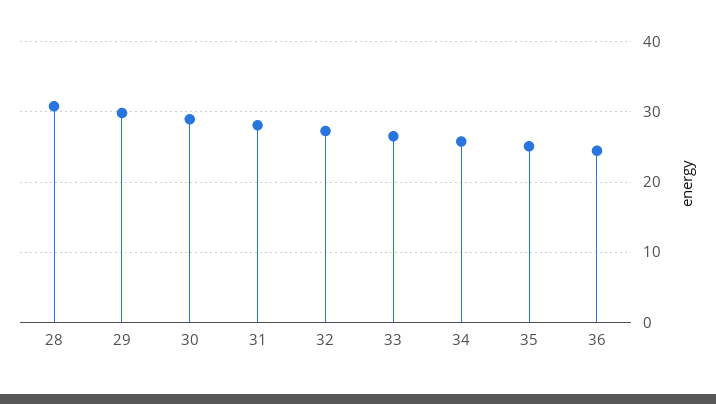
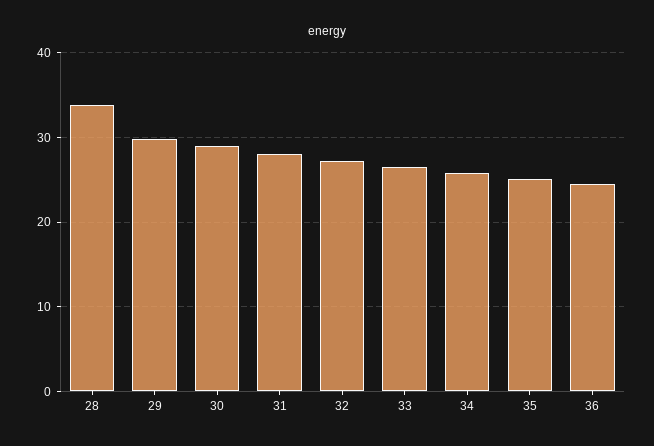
  {
-   "28": 31,
+   "28": 34,
    "29": 30,
    "30": 29,
    "31": 28,
    "32": 27,
    "33": 27,
    "34": 26,
    "35": 25,
    "36": 24
  }

